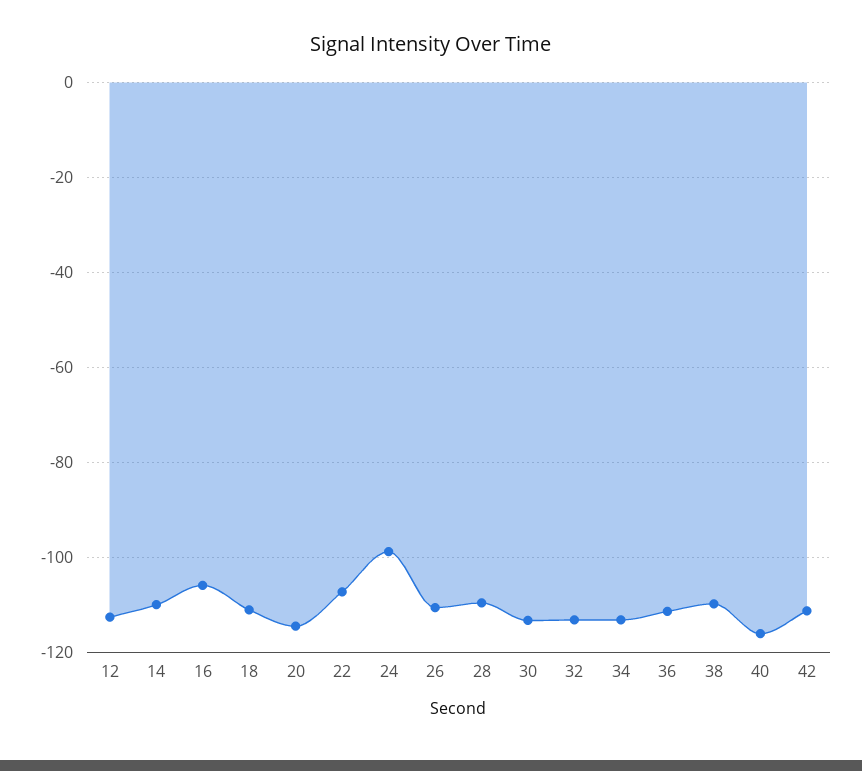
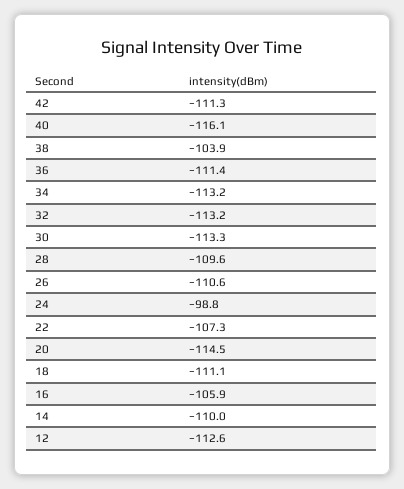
  {
    "12": -112.6,
    "14": -110,
    "16": -105.9,
    "18": -111.1,
    "20": -114.5,
    "22": -107.3,
    "24": -98.8,
    "26": -110.6,
    "28": -109.6,
    "30": -113.3,
    "32": -113.2,
    "34": -113.2,
    "36": -111.4,
-   "38": -110,
+   "38": -103.9,
    "40": -116.1,
    "42": -111.3
  }

